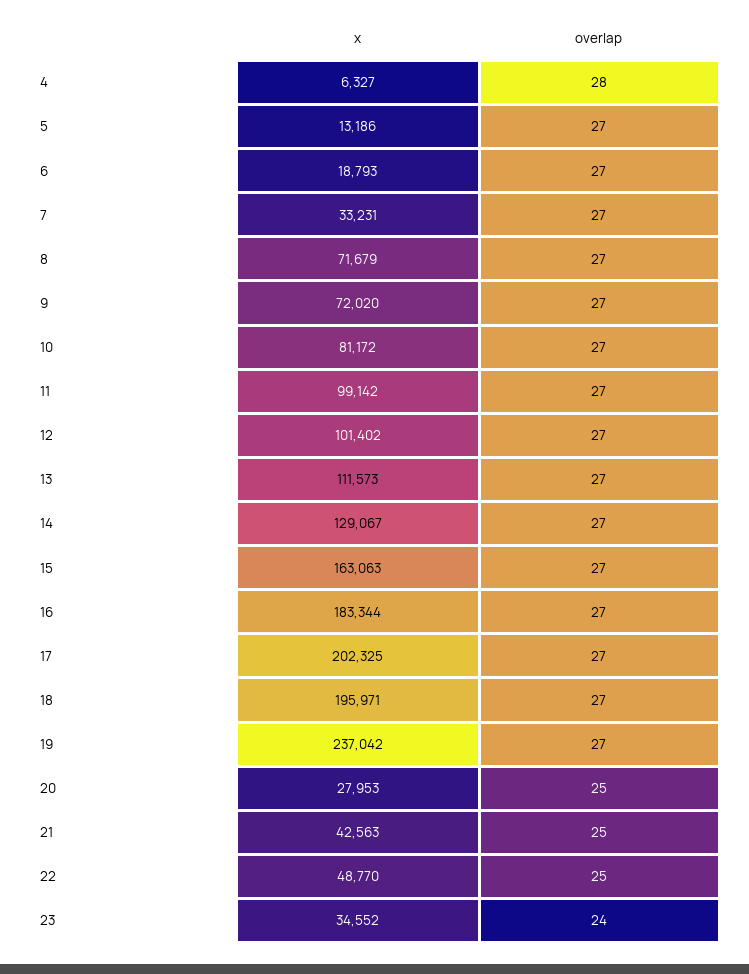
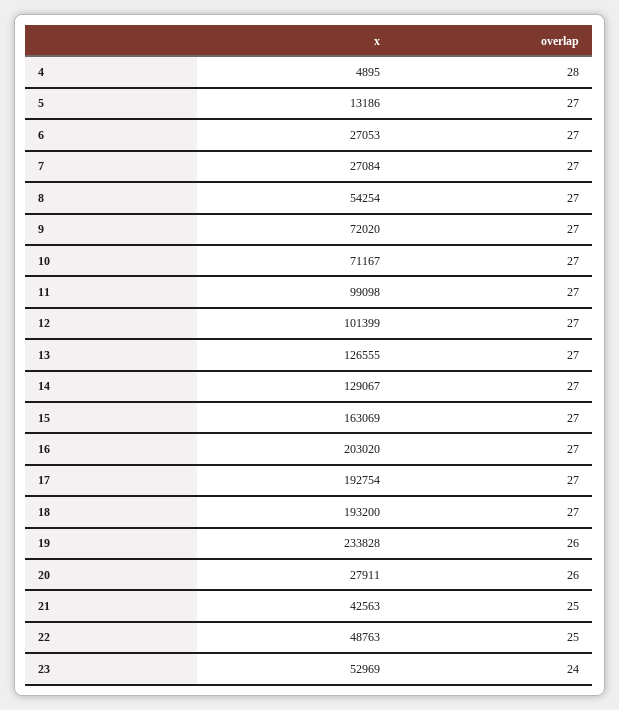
  {
    "x": {
-     "4": 6327,
+     "4": 4895,
      "5": 13186,
-     "6": 18793,
+     "6": 27053,
-     "7": 33231,
+     "7": 27084,
-     "8": 71679,
+     "8": 54254,
      "9": 72020,
-     "10": 81172,
+     "10": 71167,
-     "11": 99142,
+     "11": 99098,
-     "12": 101402,
+     "12": 101399,
-     "13": 111573,
+     "13": 126555,
      "14": 129067,
-     "15": 163063,
+     "15": 163069,
-     "16": 183344,
+     "16": 203020,
-     "17": 202325,
+     "17": 192754,
-     "18": 195971,
+     "18": 193200,
-     "19": 237042,
+     "19": 233828,
-     "20": 27953,
+     "20": 27911,
      "21": 42563,
-     "22": 48770,
+     "22": 48763,
-     "23": 34552
+     "23": 52969
    },
    "overlap": {
      "4": 28,
      "5": 27,
      "6": 27,
      "7": 27,
      "8": 27,
      "9": 27,
      "10": 27,
      "11": 27,
      "12": 27,
      "13": 27,
      "14": 27,
      "15": 27,
      "16": 27,
      "17": 27,
      "18": 27,
-     "19": 27,
+     "19": 26,
-     "20": 25,
+     "20": 26,
      "21": 25,
      "22": 25,
      "23": 24
    }
  }

